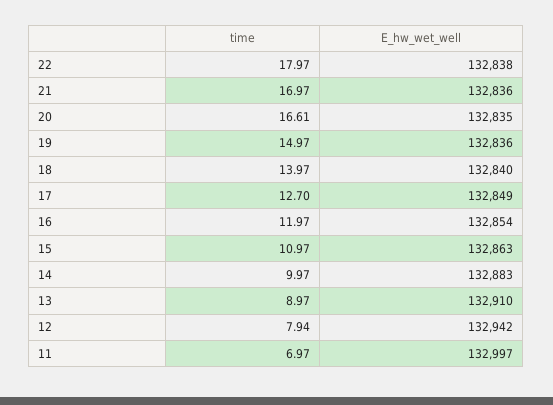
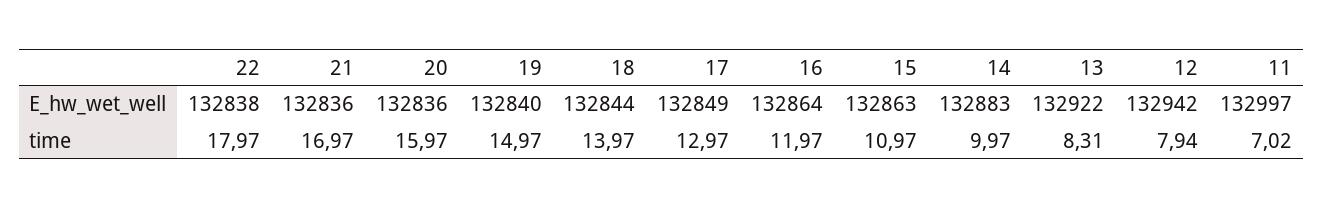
  {
    "time": {
      "22": 17.97,
      "21": 16.97,
-     "20": 16.61,
+     "20": 15.97,
      "19": 14.97,
      "18": 13.97,
-     "17": 12.7,
+     "17": 12.97,
      "16": 11.97,
      "15": 10.97,
      "14": 9.97,
-     "13": 8.97,
+     "13": 8.31,
      "12": 7.94,
-     "11": 6.97
+     "11": 7.02
    },
    "E_hw_wet_well": {
      "22": 132838,
      "21": 132836,
-     "20": 132835,
+     "20": 132836,
-     "19": 132836,
+     "19": 132840,
-     "18": 132840,
+     "18": 132844,
      "17": 132849,
-     "16": 132854,
+     "16": 132864,
      "15": 132863,
      "14": 132883,
-     "13": 132910,
+     "13": 132922,
      "12": 132942,
      "11": 132997
    }
  }

